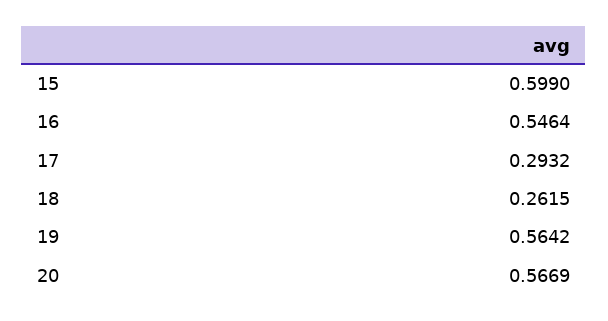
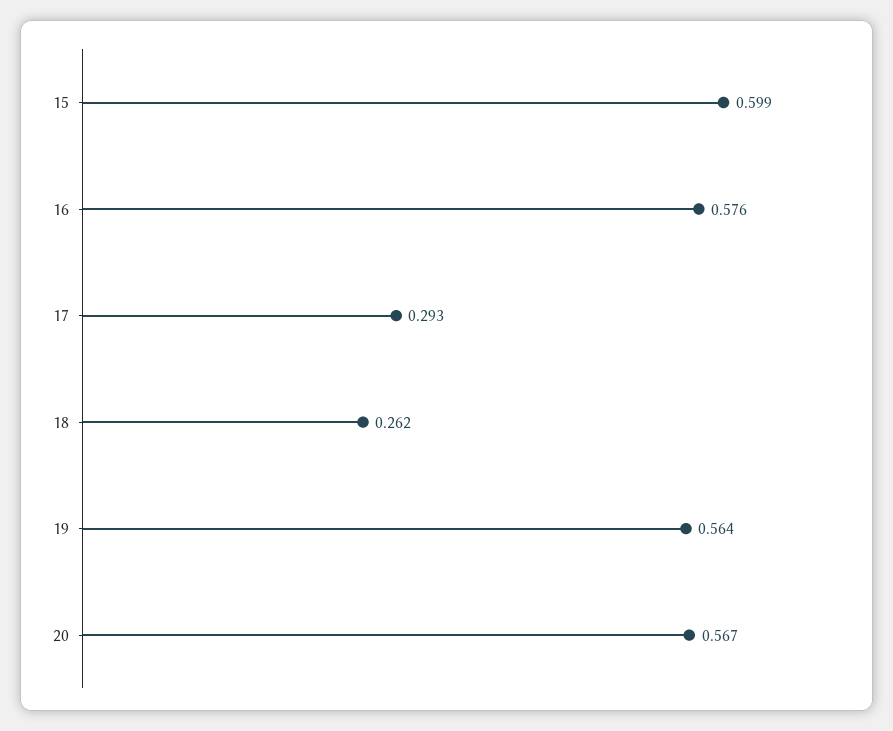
  {
    "15": 0.599,
-   "16": 0.5464,
+   "16": 0.576,
    "17": 0.2932,
    "18": 0.2615,
    "19": 0.5642,
    "20": 0.5669
  }

